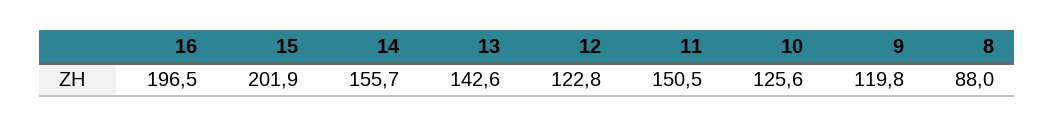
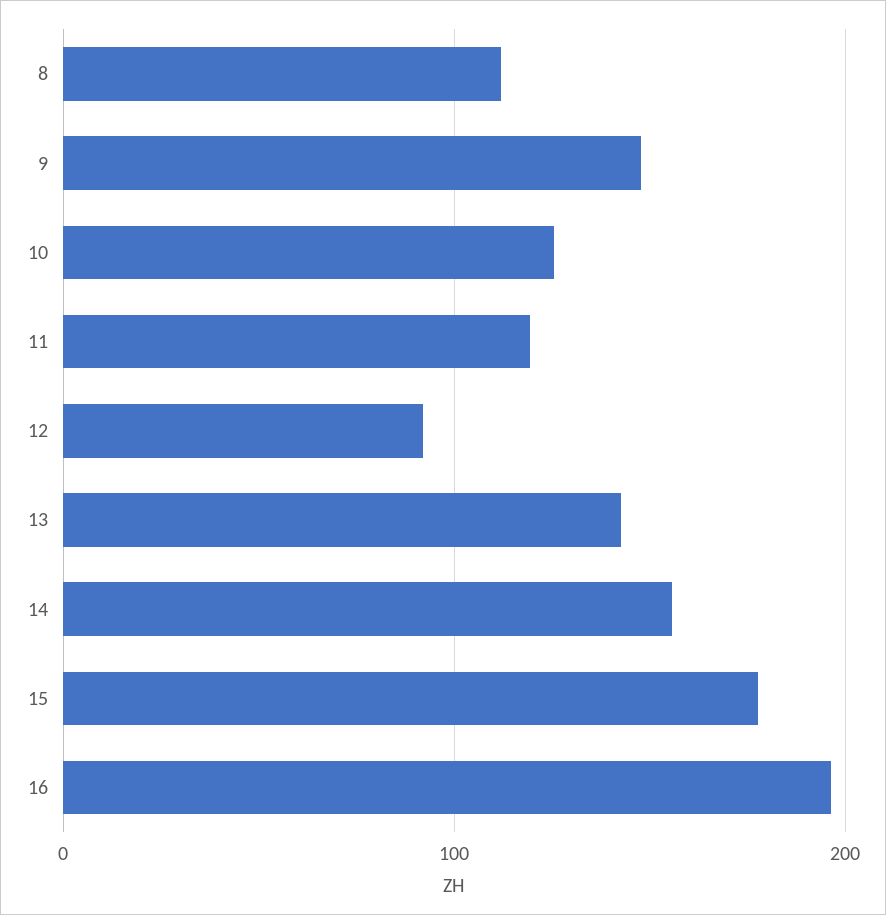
  {
    "16": 196.5,
-   "15": 201.9,
+   "15": 180,
    "14": 155.7,
    "13": 142.6,
-   "12": 122.8,
+   "12": 90,
-   "11": 150.5,
+   "11": 120,
    "10": 125.6,
-   "9": 119.8,
+   "9": 150,
-   "8": 88
+   "8": 110
  }

